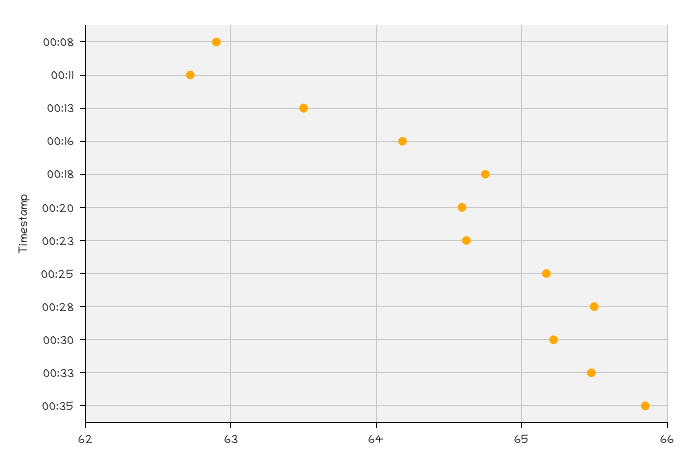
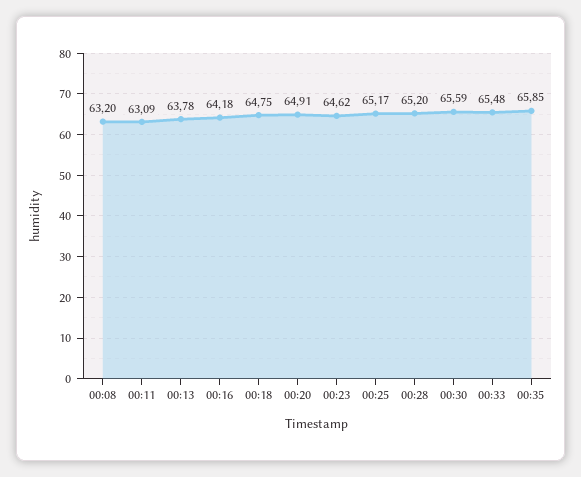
  {
-   "00:08": 62.9,
+   "00:08": 63.2,
-   "00:11": 62.7,
+   "00:11": 63.09,
-   "00:13": 63.5,
+   "00:13": 63.78,
    "00:16": 64.18,
    "00:18": 64.75,
-   "00:20": 64.6,
+   "00:20": 64.91,
    "00:23": 64.62,
    "00:25": 65.17,
-   "00:28": 65.5,
+   "00:28": 65.2,
-   "00:30": 65.2,
+   "00:30": 65.59,
    "00:33": 65.48,
    "00:35": 65.85
  }

